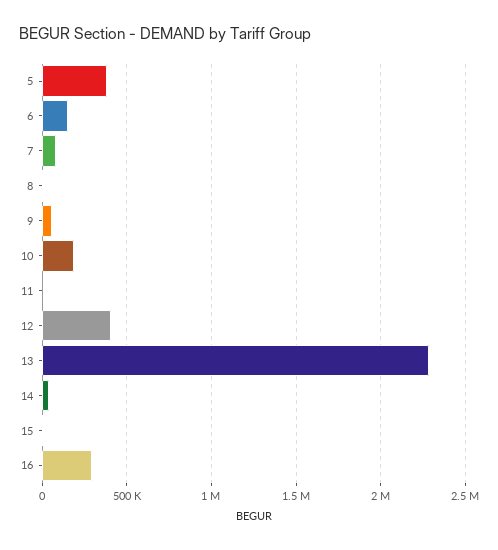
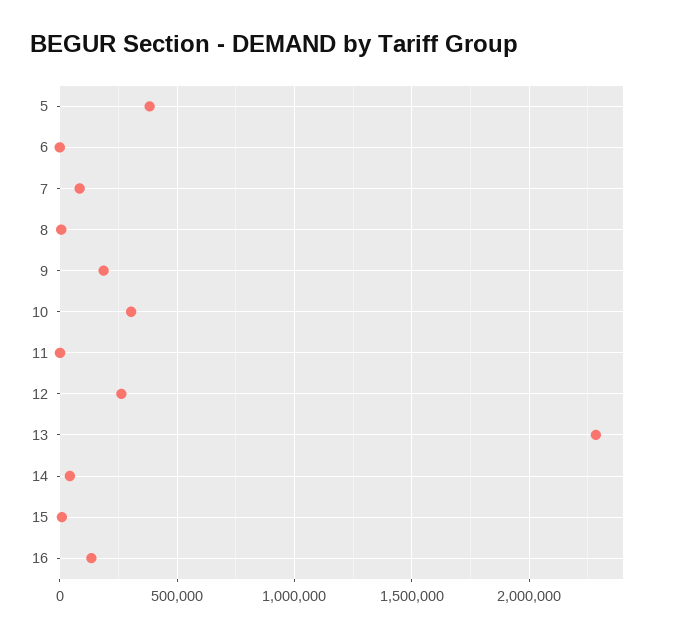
  {
    "5": 400000,
-   "6": 150000,
+   "6": 0,
    "7": 100000,
    "8": 0,
-   "9": 50000,
+   "9": 200000,
-   "10": 200000,
+   "10": 300000,
    "11": 0,
-   "12": 400000,
+   "12": 250000,
    "13": 2300000,
    "14": 50000,
    "15": 0,
-   "16": 300000
+   "16": 150000
  }

